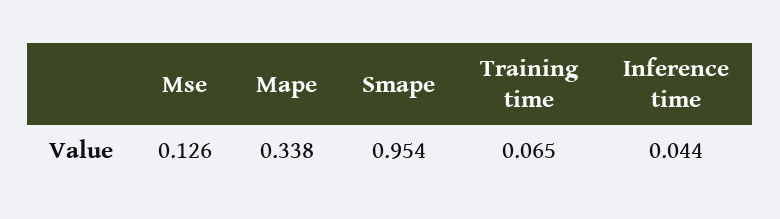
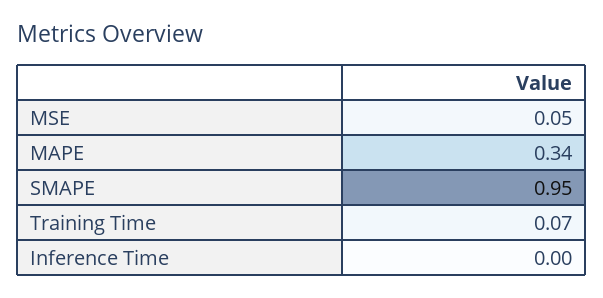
  {
-   "Mse": 0.126,
+   "Mse": 0.05,
    "Mape": 0.338,
    "Smape": 0.954,
    "Training time": 0.065,
-   "Inference time": 0.044
+   "Inference time": 0
  }

